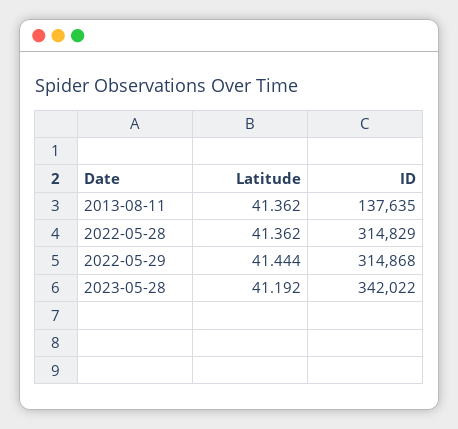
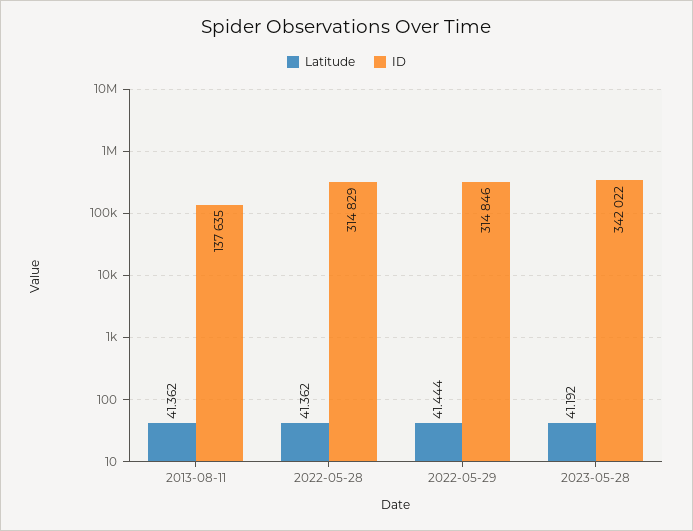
  {
    "Latitude": {
      "2013-08-11": 41.362,
      "2022-05-28": 41.362,
      "2022-05-29": 41.444,
      "2023-05-28": 41.192
    },
    "ID": {
      "2013-08-11": 137635,
      "2022-05-28": 314829,
-     "2022-05-29": 314868,
+     "2022-05-29": 314846,
      "2023-05-28": 342022
    }
  }

